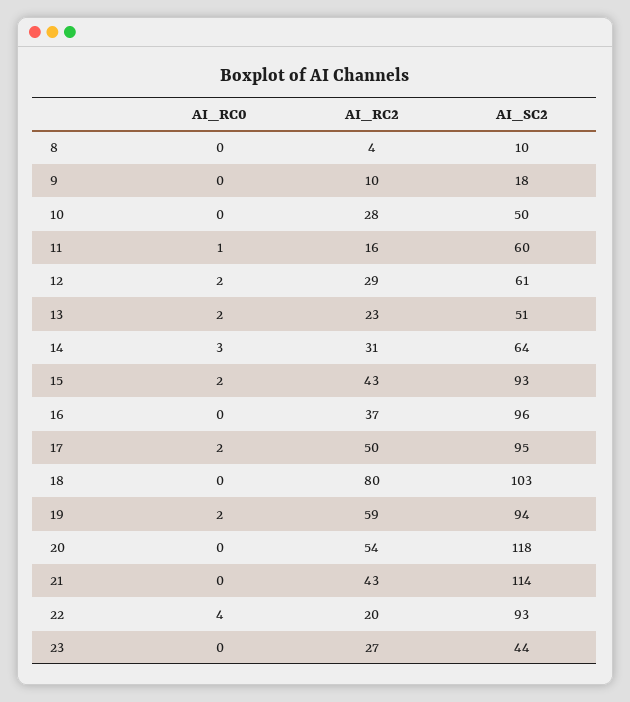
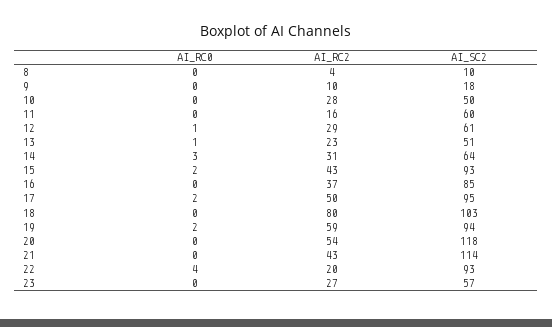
  {
    "AI_RC0": {
      "8": 0,
      "9": 0,
      "10": 0,
-     "11": 1,
+     "11": 0,
-     "12": 2,
+     "12": 1,
-     "13": 2,
+     "13": 1,
      "14": 3,
      "15": 2,
      "16": 0,
      "17": 2,
      "18": 0,
      "19": 2,
      "20": 0,
      "21": 0,
      "22": 4,
      "23": 0
    },
    "AI_RC2": {
      "8": 4,
      "9": 10,
      "10": 28,
      "11": 16,
      "12": 29,
      "13": 23,
      "14": 31,
      "15": 43,
      "16": 37,
      "17": 50,
      "18": 80,
      "19": 59,
      "20": 54,
      "21": 43,
      "22": 20,
      "23": 27
    },
    "AI_SC2": {
      "8": 10,
      "9": 18,
      "10": 50,
      "11": 60,
      "12": 61,
      "13": 51,
      "14": 64,
      "15": 93,
-     "16": 96,
+     "16": 85,
      "17": 95,
      "18": 103,
      "19": 94,
      "20": 118,
      "21": 114,
      "22": 93,
-     "23": 44
+     "23": 57
    }
  }

